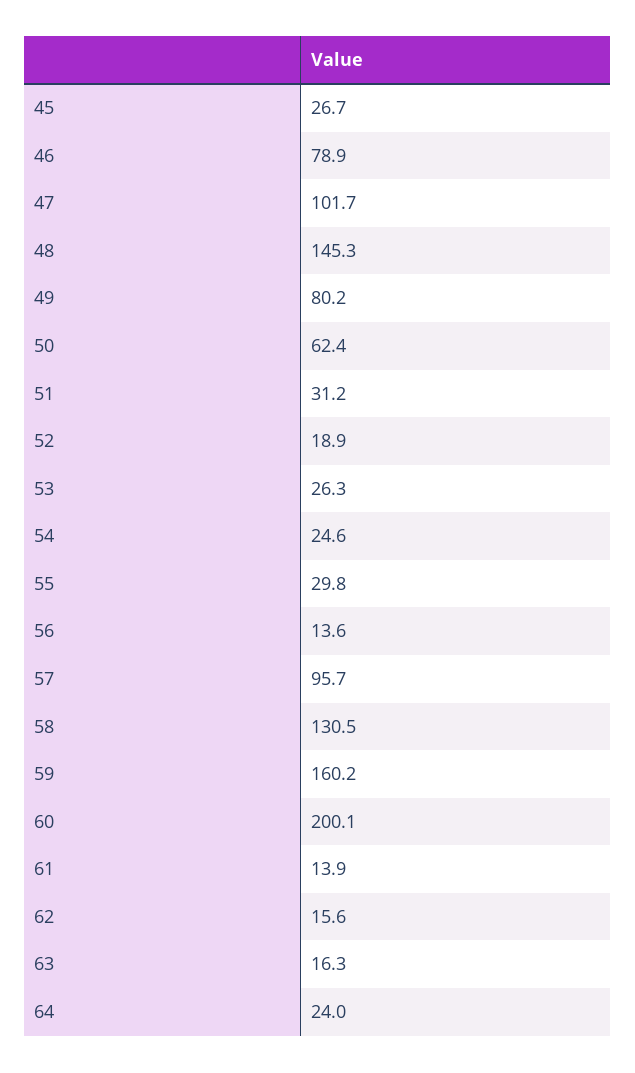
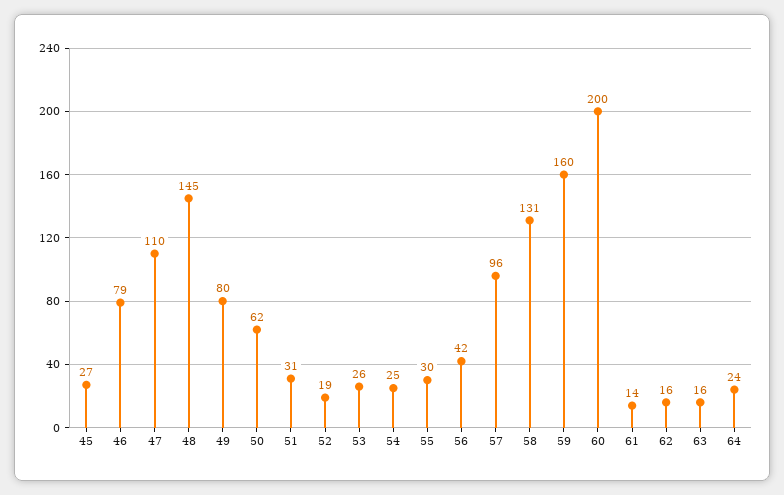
  {
    "45": 26.7,
    "46": 78.9,
-   "47": 101.7,
+   "47": 110,
    "48": 145.3,
    "49": 80.2,
    "50": 62.4,
    "51": 31.2,
    "52": 18.9,
    "53": 26.3,
    "54": 24.6,
    "55": 29.8,
-   "56": 13.6,
+   "56": 42,
    "57": 95.7,
    "58": 130.5,
    "59": 160.2,
    "60": 200.1,
    "61": 13.9,
    "62": 15.6,
    "63": 16.3,
    "64": 24
  }

